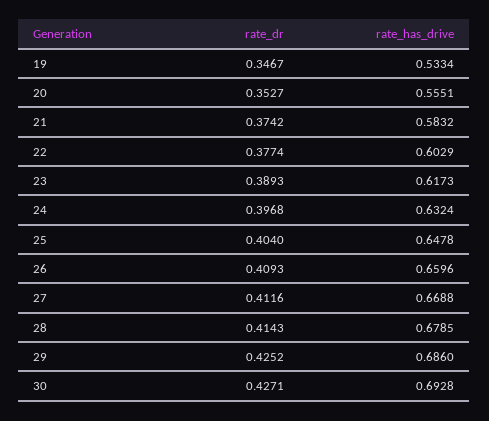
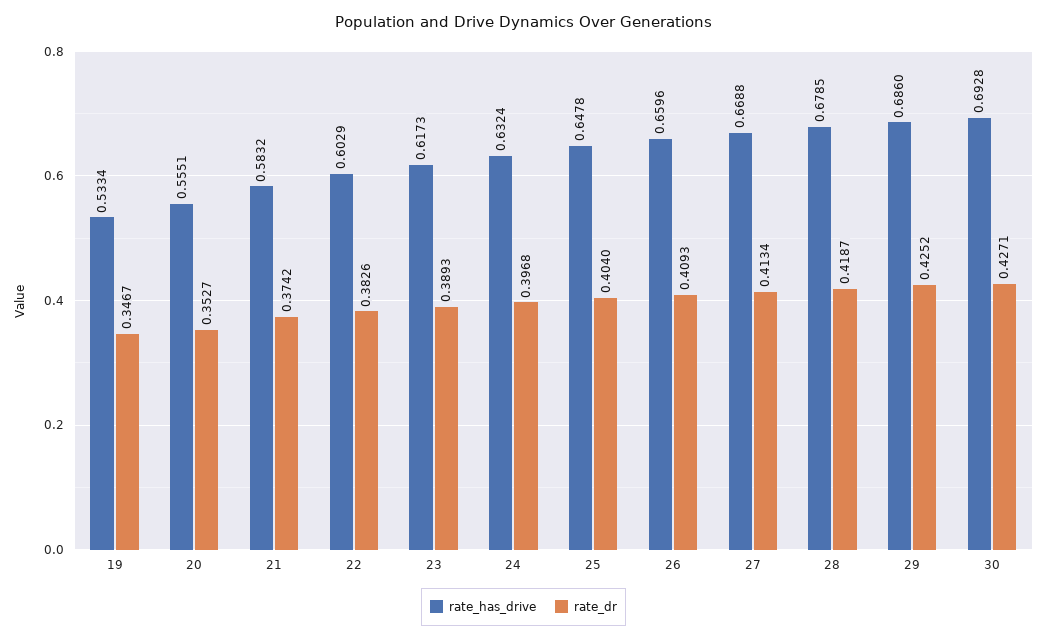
  {
    "rate_dr": {
      "19": 0.3467,
      "20": 0.3527,
      "21": 0.3742,
-     "22": 0.3774,
+     "22": 0.3826,
      "23": 0.3893,
      "24": 0.3968,
      "25": 0.404,
      "26": 0.4093,
-     "27": 0.4116,
+     "27": 0.4134,
-     "28": 0.4143,
+     "28": 0.4187,
      "29": 0.4252,
      "30": 0.4271
    },
    "rate_has_drive": {
      "19": 0.5334,
      "20": 0.5551,
      "21": 0.5832,
      "22": 0.6029,
      "23": 0.6173,
      "24": 0.6324,
      "25": 0.6478,
      "26": 0.6596,
      "27": 0.6688,
      "28": 0.6785,
      "29": 0.686,
      "30": 0.6928
    }
  }

